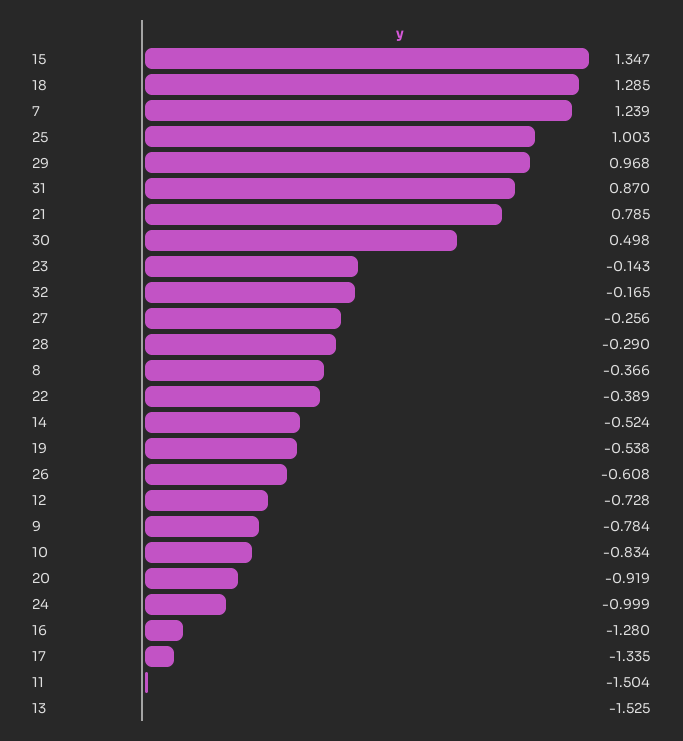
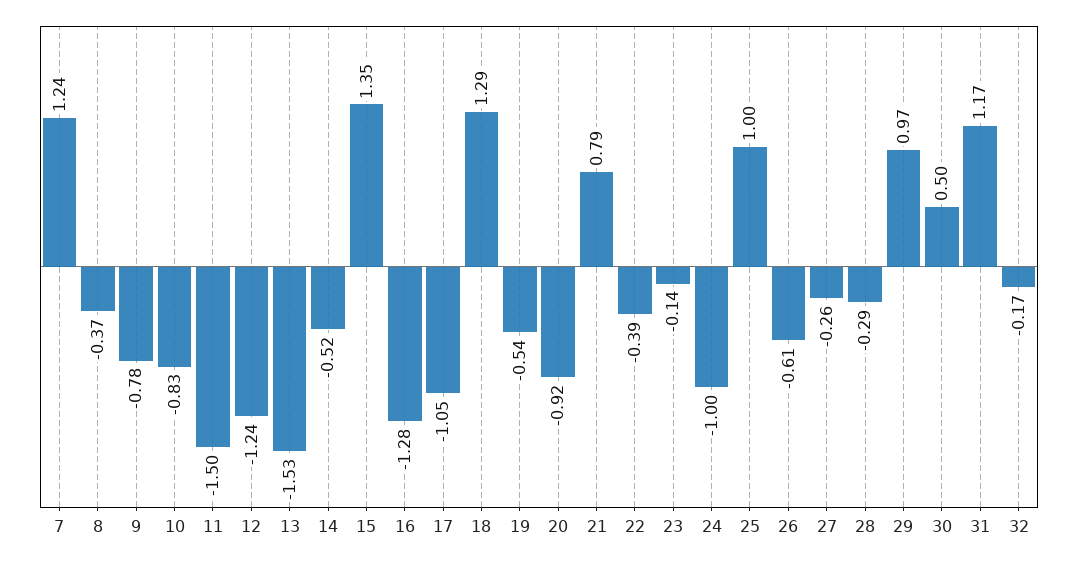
  {
    "15": 1.347,
    "18": 1.285,
    "7": 1.239,
    "25": 1.003,
    "29": 0.968,
-   "31": 0.87,
+   "31": 1.17,
    "21": 0.785,
    "30": 0.498,
    "23": -0.143,
    "32": -0.165,
    "27": -0.256,
    "28": -0.29,
    "8": -0.366,
    "22": -0.389,
    "14": -0.524,
    "19": -0.538,
    "26": -0.608,
-   "12": -0.728,
+   "12": -1.24,
    "9": -0.784,
    "10": -0.834,
    "20": -0.919,
    "24": -0.999,
    "16": -1.28,
-   "17": -1.335,
+   "17": -1.05,
    "11": -1.504,
    "13": -1.525
  }

